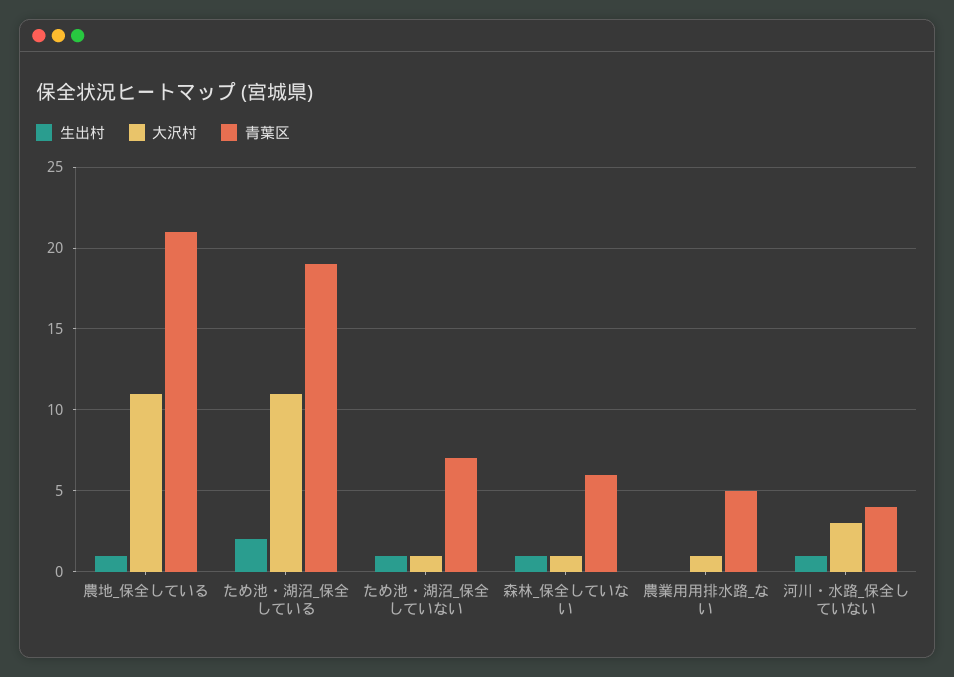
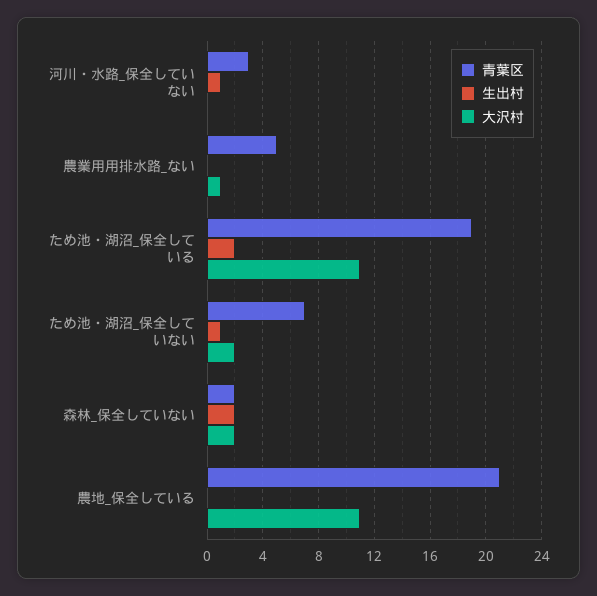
  {
    "生出村": {
-     "農地_保全している": 1,
+     "農地_保全している": 0,
      "ため池・湖沼_保全している": 2,
      "ため池・湖沼_保全していない": 1,
-     "森林_保全していない": 1,
+     "森林_保全していない": 2,
      "農業用用排水路_ない": 0,
      "河川・水路_保全していない": 1
    },
    "大沢村": {
      "農地_保全している": 11,
      "ため池・湖沼_保全している": 11,
-     "ため池・湖沼_保全していない": 1,
+     "ため池・湖沼_保全していない": 2,
-     "森林_保全していない": 1,
+     "森林_保全していない": 2,
      "農業用用排水路_ない": 1,
-     "河川・水路_保全していない": 3
+     "河川・水路_保全していない": 0
    },
    "青葉区": {
      "農地_保全している": 21,
      "ため池・湖沼_保全している": 19,
      "ため池・湖沼_保全していない": 7,
-     "森林_保全していない": 6,
+     "森林_保全していない": 2,
      "農業用用排水路_ない": 5,
-     "河川・水路_保全していない": 4
+     "河川・水路_保全していない": 3
    }
  }

